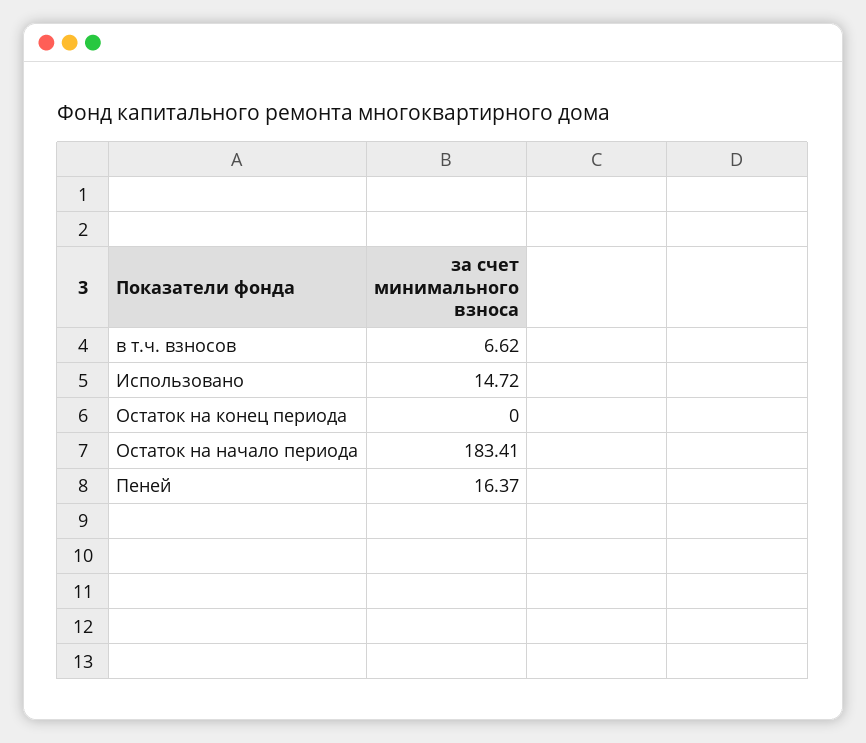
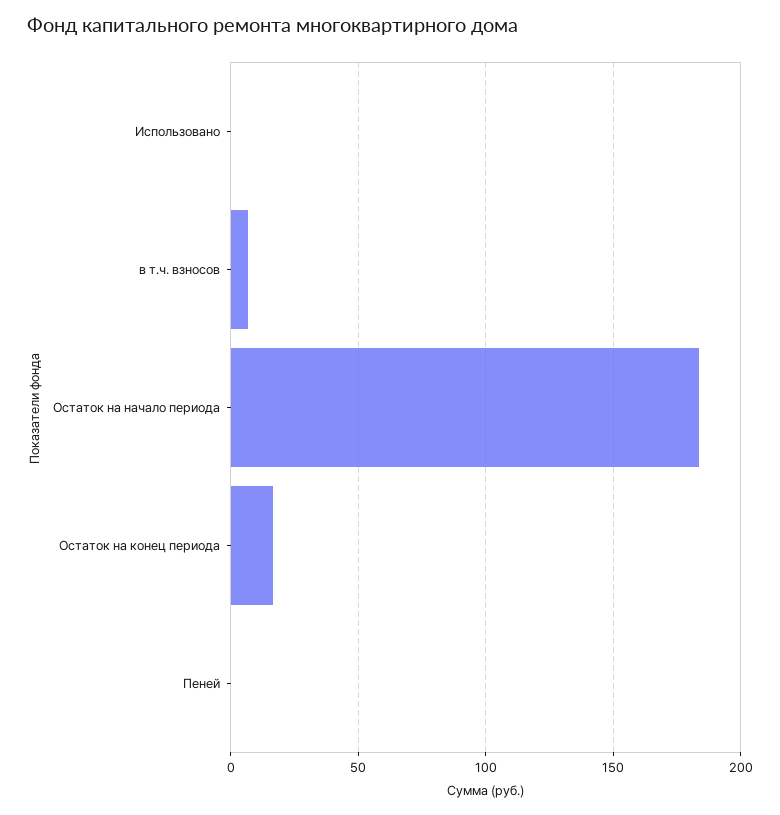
  {
    "в т.ч. взносов": 6.62,
-   "Использовано": 14.72,
+   "Использовано": 0,
-   "Остаток на конец периода": 0,
+   "Остаток на конец периода": 15,
    "Остаток на начало периода": 183.41,
-   "Пеней": 16.37
+   "Пеней": 0
  }

